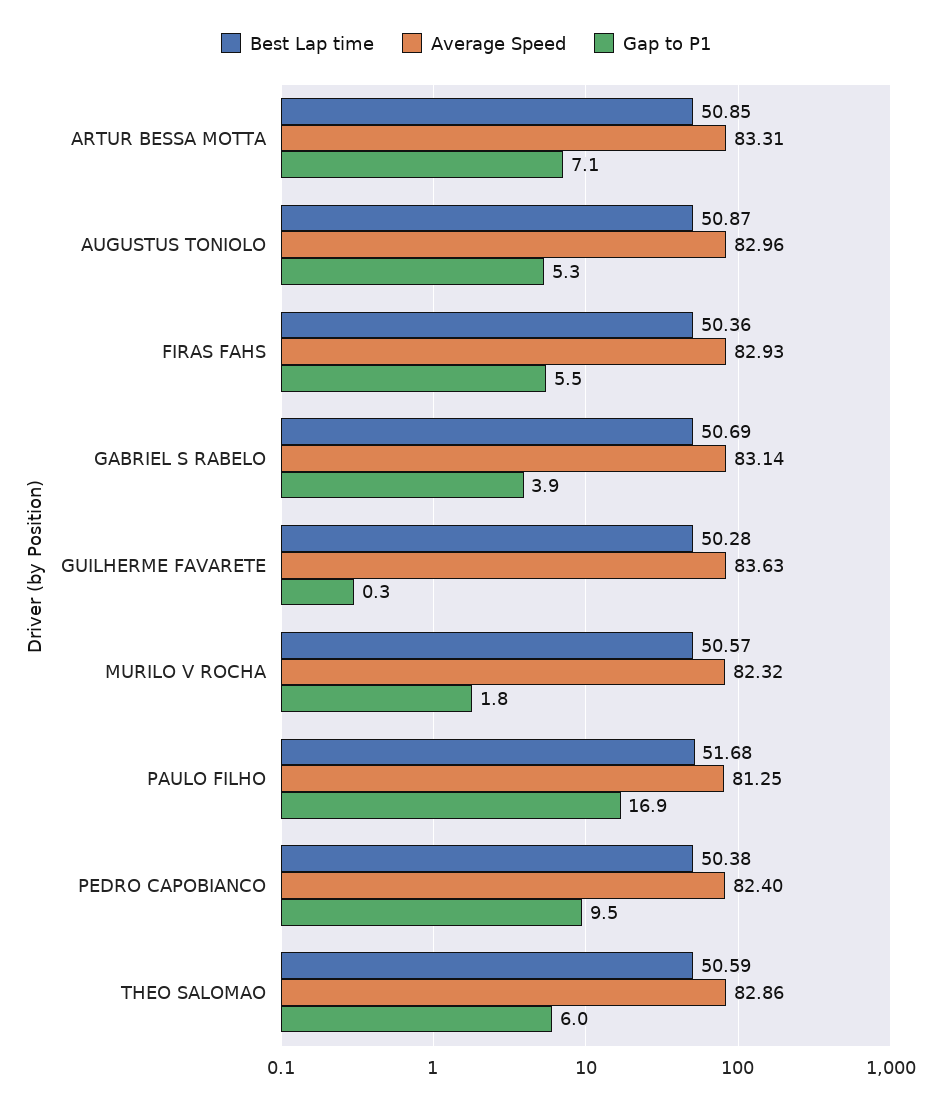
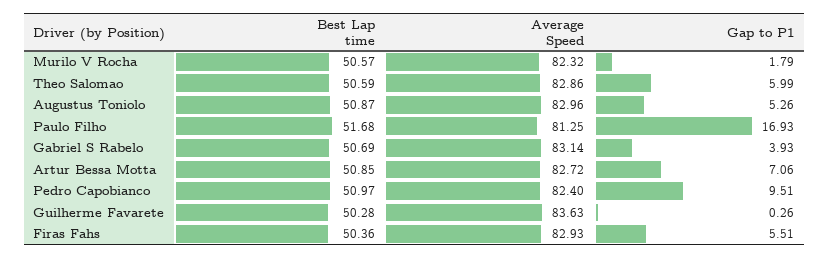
  {
    "Best Lap time": {
      "ARTUR BESSA MOTTA": 50.85,
      "AUGUSTUS TONIOLO": 50.87,
      "FIRAS FAHS": 50.36,
      "GABRIEL S RABELO": 50.69,
      "GUILHERME FAVARETE": 50.28,
      "MURILO V ROCHA": 50.57,
      "PAULO FILHO": 51.68,
-     "PEDRO CAPOBIANCO": 50.38,
+     "PEDRO CAPOBIANCO": 50.97,
      "THEO SALOMAO": 50.59
    },
    "Average Speed": {
-     "ARTUR BESSA MOTTA": 83.31,
+     "ARTUR BESSA MOTTA": 82.72,
      "AUGUSTUS TONIOLO": 82.96,
      "FIRAS FAHS": 82.93,
      "GABRIEL S RABELO": 83.14,
      "GUILHERME FAVARETE": 83.63,
      "MURILO V ROCHA": 82.32,
      "PAULO FILHO": 81.25,
      "PEDRO CAPOBIANCO": 82.4,
      "THEO SALOMAO": 82.86
    },
    "Gap to P1": {
      "ARTUR BESSA MOTTA": 7.06,
      "AUGUSTUS TONIOLO": 5.26,
      "FIRAS FAHS": 5.51,
      "GABRIEL S RABELO": 3.93,
      "GUILHERME FAVARETE": 0.26,
      "MURILO V ROCHA": 1.79,
      "PAULO FILHO": 16.93,
      "PEDRO CAPOBIANCO": 9.51,
      "THEO SALOMAO": 5.99
    }
  }

